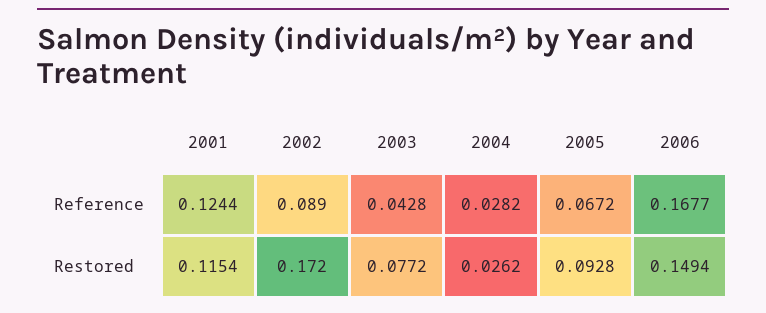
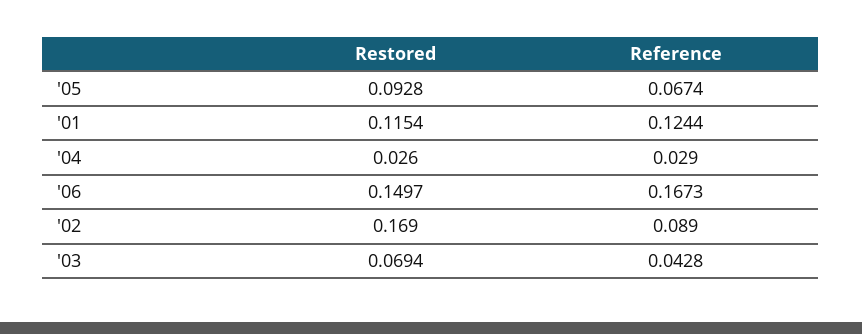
  {
    "2001": {
      "Reference": 0.1244,
      "Restored": 0.1154
    },
    "2002": {
      "Reference": 0.089,
-     "Restored": 0.172
+     "Restored": 0.169
    },
    "2003": {
      "Reference": 0.0428,
-     "Restored": 0.0772
+     "Restored": 0.0694
    },
    "2004": {
-     "Reference": 0.0282,
+     "Reference": 0.029,
-     "Restored": 0.0262
+     "Restored": 0.026
    },
    "2005": {
-     "Reference": 0.0672,
+     "Reference": 0.0674,
      "Restored": 0.0928
    },
    "2006": {
-     "Reference": 0.1677,
+     "Reference": 0.1673,
-     "Restored": 0.1494
+     "Restored": 0.1497
    }
  }

